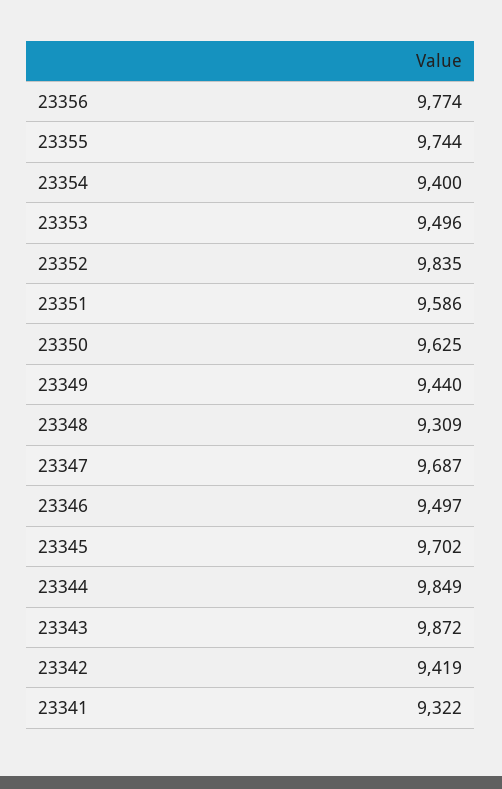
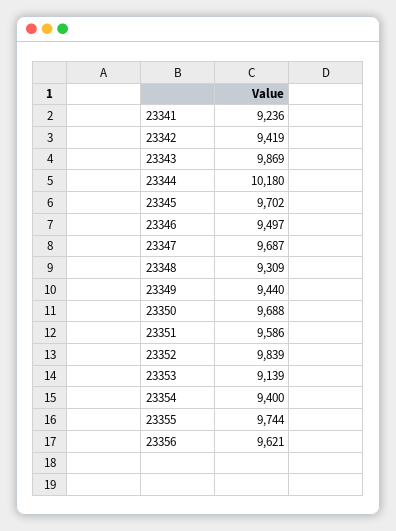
  {
-   "23356": 9774,
+   "23356": 9621,
    "23355": 9744,
    "23354": 9400,
-   "23353": 9496,
+   "23353": 9139,
-   "23352": 9835,
+   "23352": 9839,
    "23351": 9586,
-   "23350": 9625,
+   "23350": 9688,
    "23349": 9440,
    "23348": 9309,
    "23347": 9687,
    "23346": 9497,
    "23345": 9702,
-   "23344": 9849,
+   "23344": 10180,
-   "23343": 9872,
+   "23343": 9869,
    "23342": 9419,
-   "23341": 9322
+   "23341": 9236
  }

